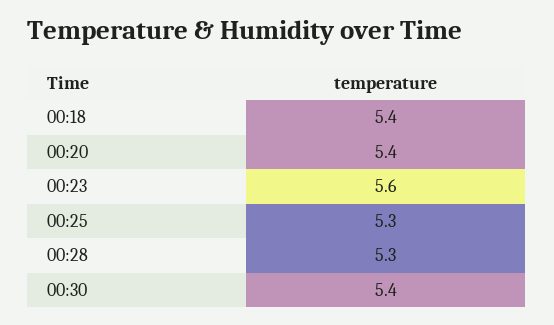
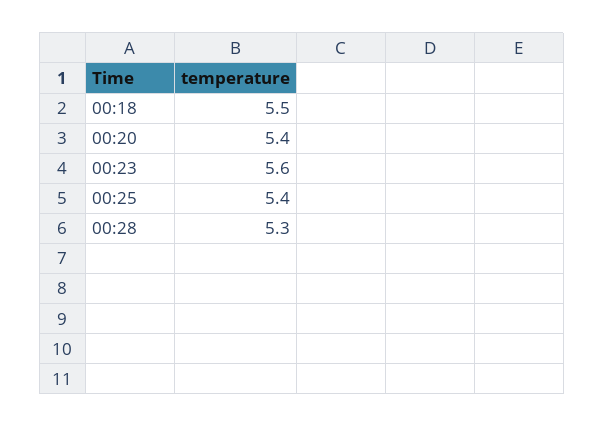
  {
-   "00:18": 5.4,
+   "00:18": 5.5,
    "00:20": 5.4,
    "00:23": 5.6,
-   "00:25": 5.3,
+   "00:25": 5.4,
-   "00:28": 5.3,
+   "00:28": 5.3
-   "00:30": 5.4
  }

